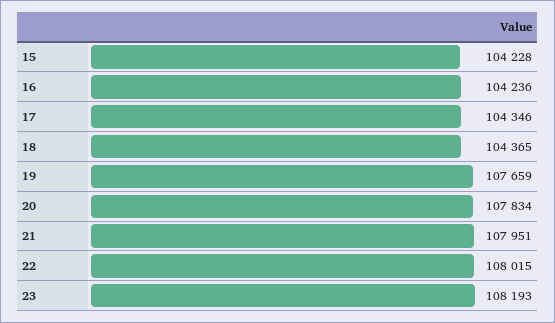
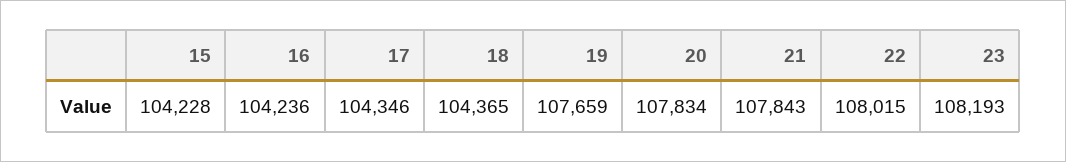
  {
    "15": 104228,
    "16": 104236,
    "17": 104346,
    "18": 104365,
    "19": 107659,
    "20": 107834,
-   "21": 107951,
+   "21": 107843,
    "22": 108015,
    "23": 108193
  }

